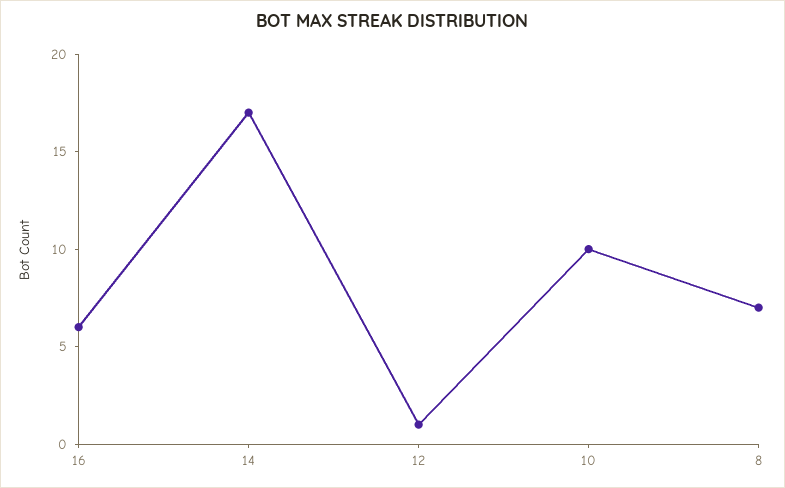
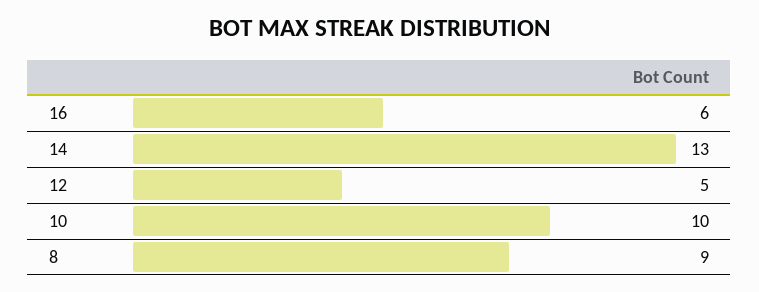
  {
    "16": 6,
-   "14": 17,
+   "14": 13,
-   "12": 1,
+   "12": 5,
    "10": 10,
-   "8": 7
+   "8": 9
  }

